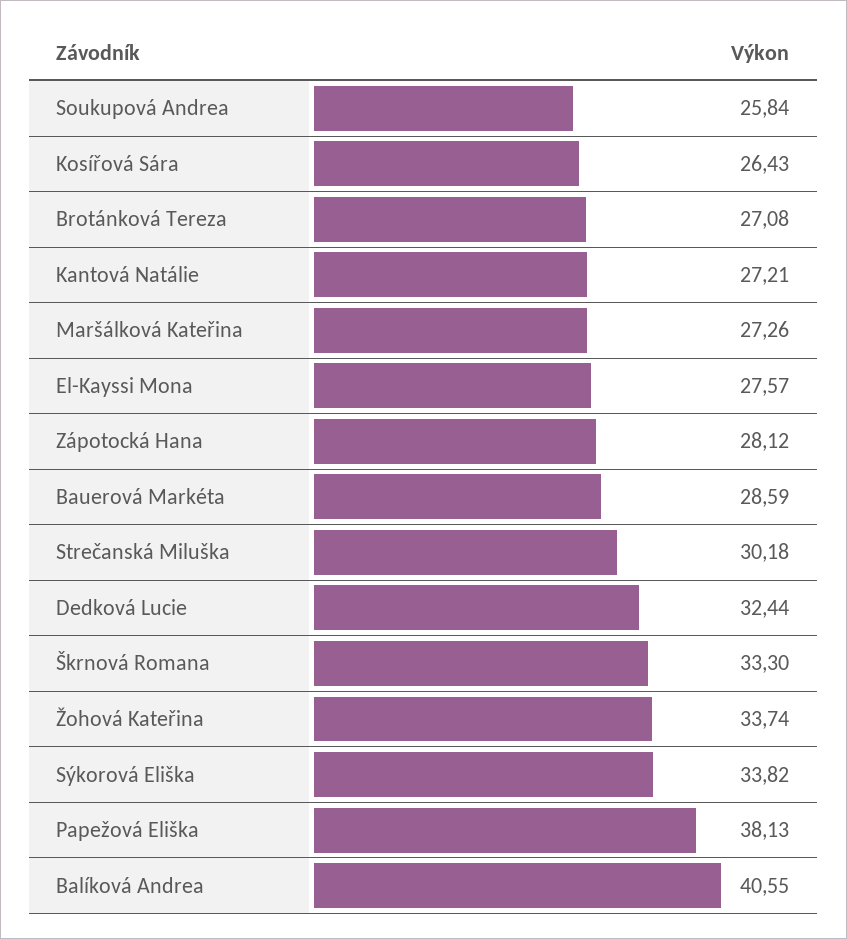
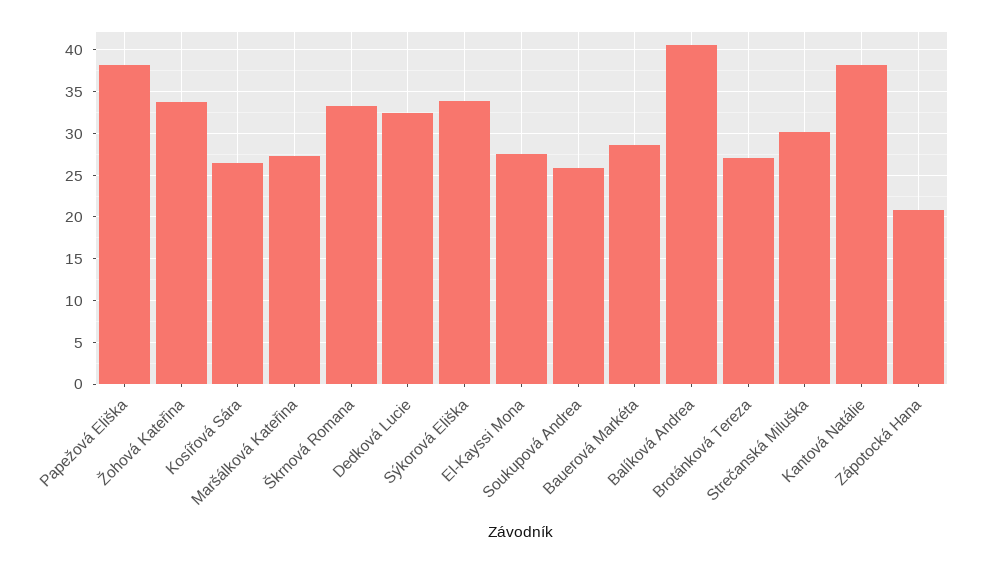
  {
    "Soukupová Andrea": 25.84,
    "Kosířová Sára": 26.43,
    "Brotánková Tereza": 27.08,
-   "Kantová Natálie": 27.21,
+   "Kantová Natálie": 38,
    "Maršálková Kateřina": 27.26,
    "El-Kayssi Mona": 27.57,
-   "Zápotocká Hana": 28.12,
+   "Zápotocká Hana": 21,
    "Bauerová Markéta": 28.59,
    "Strečanská Miluška": 30.18,
    "Dedková Lucie": 32.44,
    "Škrnová Romana": 33.3,
    "Žohová Kateřina": 33.74,
    "Sýkorová Eliška": 33.82,
    "Papežová Eliška": 38.13,
    "Balíková Andrea": 40.55
  }

